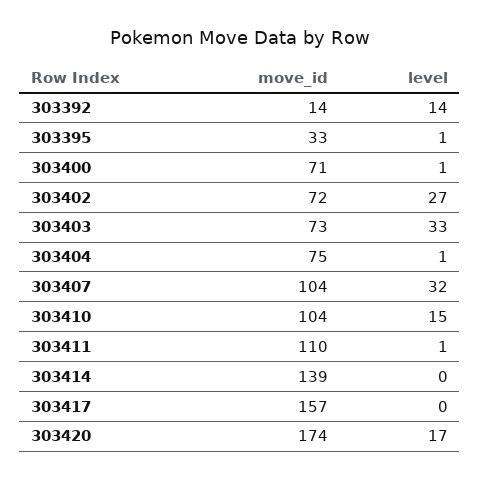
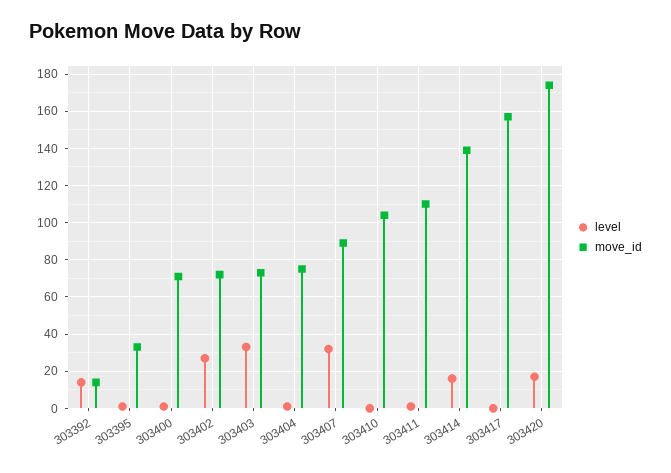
  {
    "move_id": {
      "303392": 14,
      "303395": 33,
      "303400": 71,
      "303402": 72,
      "303403": 73,
      "303404": 75,
-     "303407": 104,
+     "303407": 90,
      "303410": 104,
      "303411": 110,
      "303414": 139,
      "303417": 157,
      "303420": 174
    },
    "level": {
      "303392": 14,
      "303395": 1,
      "303400": 1,
      "303402": 27,
      "303403": 33,
      "303404": 1,
      "303407": 32,
-     "303410": 15,
+     "303410": 0,
      "303411": 1,
-     "303414": 0,
+     "303414": 15,
      "303417": 0,
      "303420": 17
    }
  }

